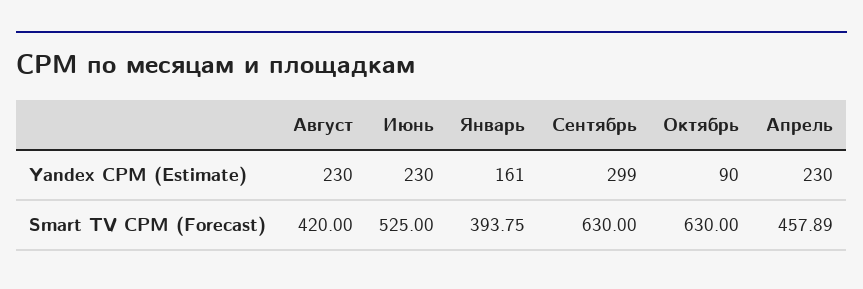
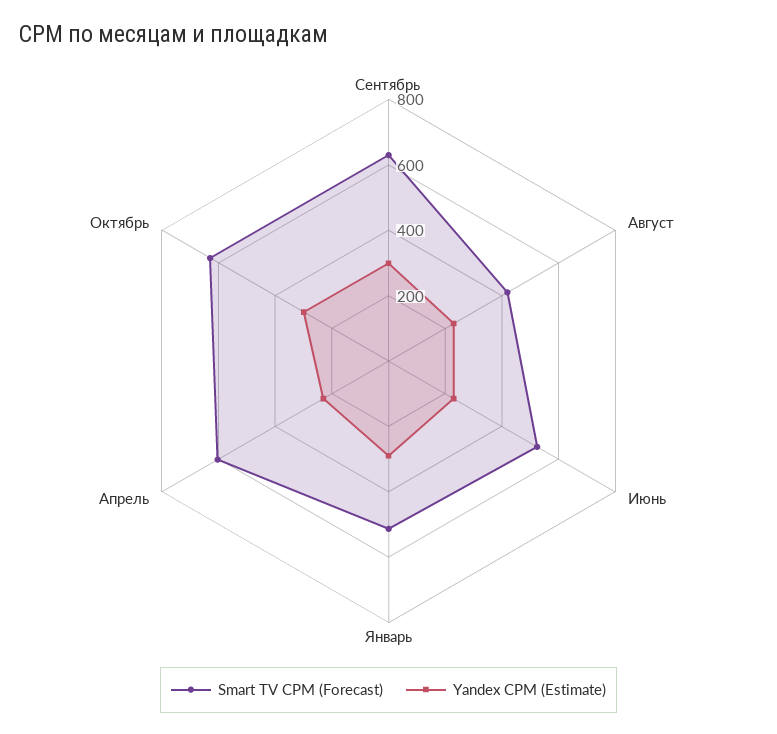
  {
    "Yandex CPM (Estimate)": {
      "Август": 230,
      "Июнь": 230,
-     "Январь": 161,
+     "Январь": 300,
      "Сентябрь": 299,
-     "Октябрь": 90,
+     "Октябрь": 300,
      "Апрель": 230
    },
    "Smart TV CPM (Forecast)": {
      "Август": 420,
      "Июнь": 525,
-     "Январь": 393.75,
+     "Январь": 500,
      "Сентябрь": 630,
      "Октябрь": 630,
-     "Апрель": 457.89
+     "Апрель": 600
    }
  }

